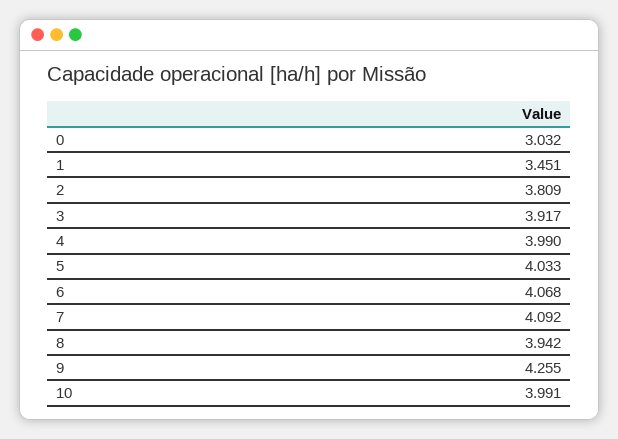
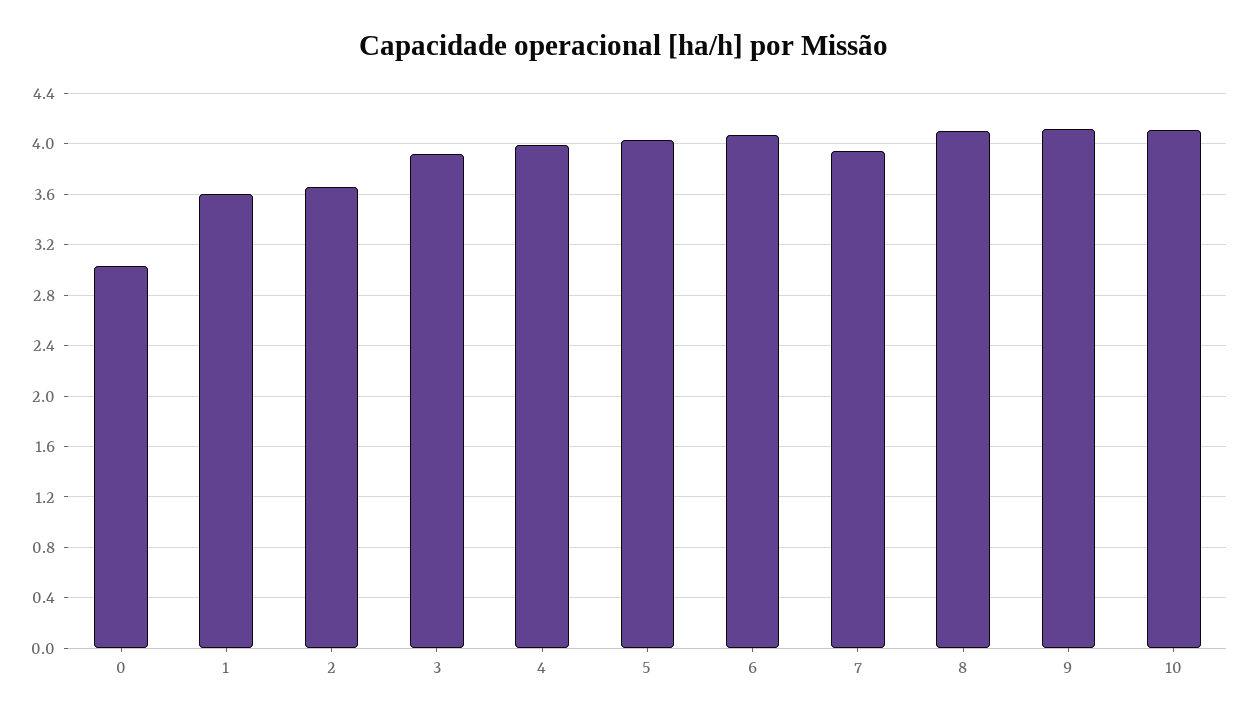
  {
    "0": 3.032,
-   "1": 3.451,
+   "1": 3.6,
-   "2": 3.809,
+   "2": 3.65,
    "3": 3.917,
    "4": 3.99,
    "5": 4.033,
    "6": 4.068,
-   "7": 4.092,
+   "7": 3.95,
-   "8": 3.942,
+   "8": 4.1,
-   "9": 4.255,
+   "9": 4.1,
-   "10": 3.991
+   "10": 4.1
  }

